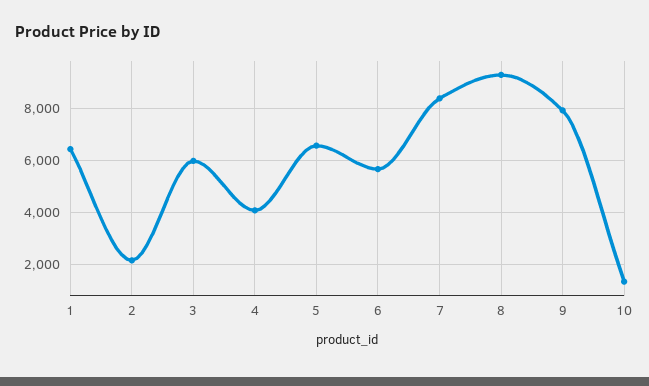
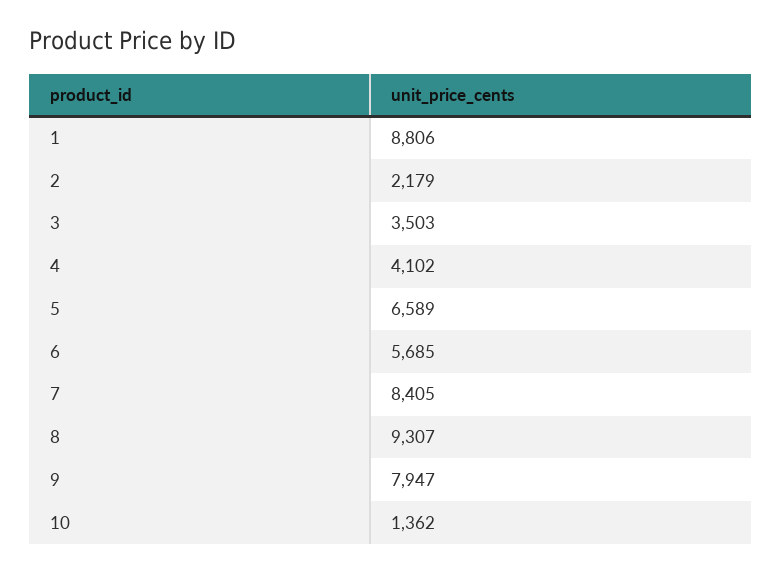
  {
-   "1": 6500,
+   "1": 8806,
    "2": 2179,
-   "3": 6000,
+   "3": 3503,
    "4": 4102,
    "5": 6589,
    "6": 5685,
    "7": 8405,
    "8": 9307,
    "9": 7947,
    "10": 1362
  }

